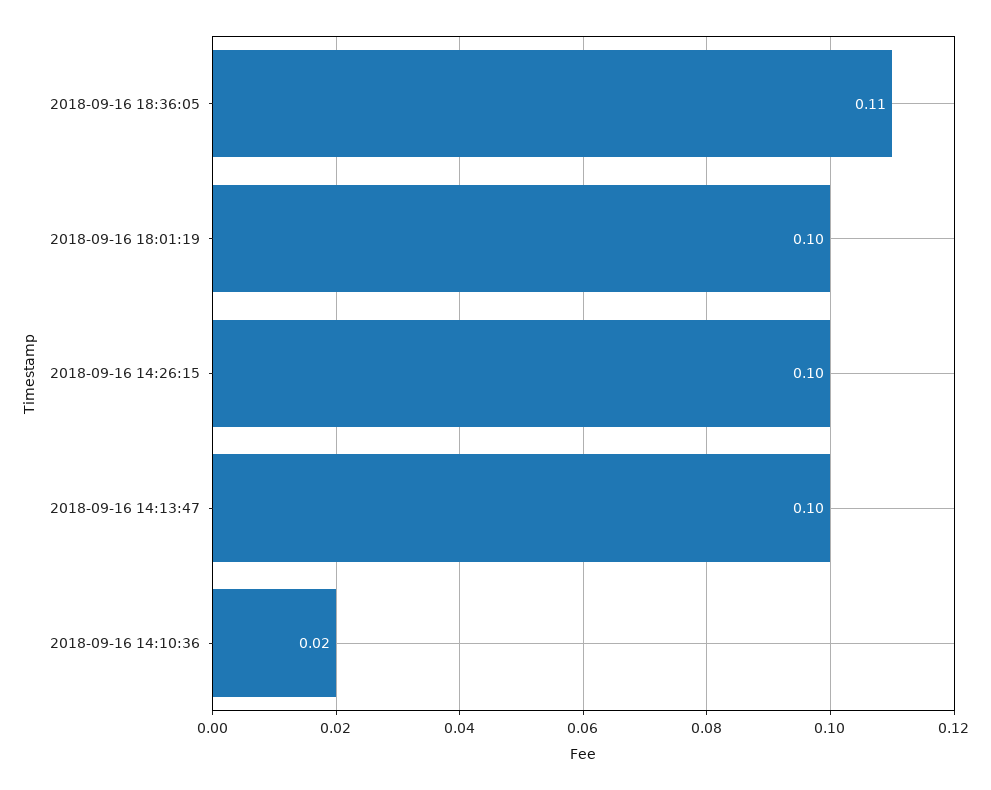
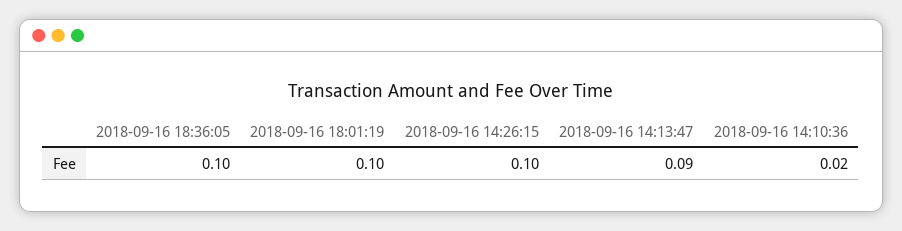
  {
-   "2018-09-16 18:36:05": 0.11,
+   "2018-09-16 18:36:05": 0.1,
    "2018-09-16 18:01:19": 0.1,
    "2018-09-16 14:26:15": 0.1,
-   "2018-09-16 14:13:47": 0.1,
+   "2018-09-16 14:13:47": 0.09,
    "2018-09-16 14:10:36": 0.02
  }

